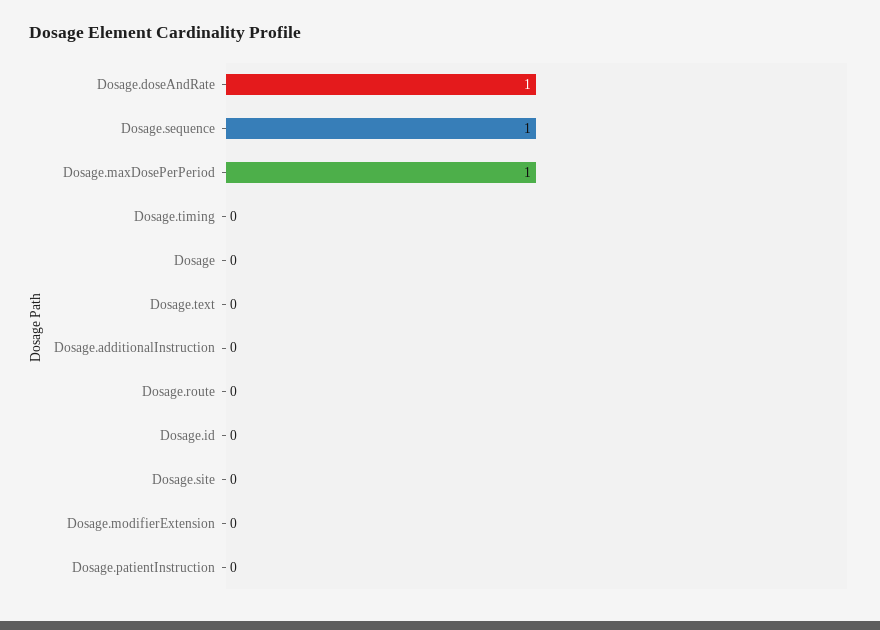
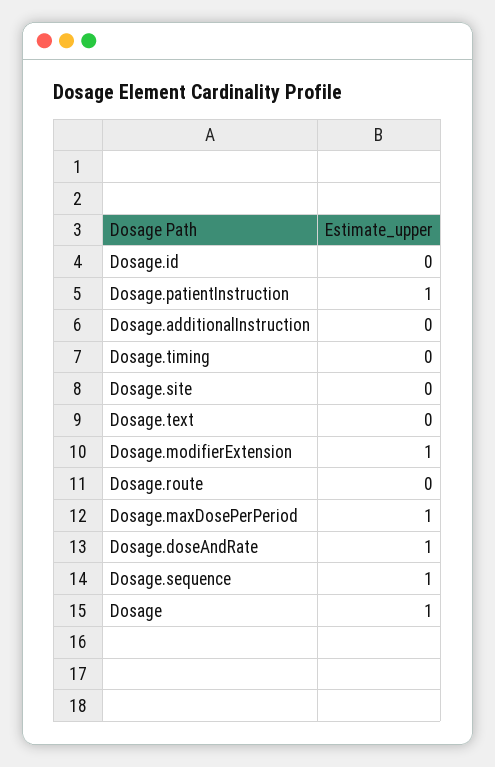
  {
    "Dosage.doseAndRate": 1,
    "Dosage.sequence": 1,
    "Dosage.maxDosePerPeriod": 1,
    "Dosage.timing": 0,
-   "Dosage": 0,
+   "Dosage": 1,
    "Dosage.text": 0,
    "Dosage.additionalInstruction": 0,
    "Dosage.route": 0,
    "Dosage.id": 0,
    "Dosage.site": 0,
-   "Dosage.modifierExtension": 0,
+   "Dosage.modifierExtension": 1,
-   "Dosage.patientInstruction": 0
+   "Dosage.patientInstruction": 1
  }

